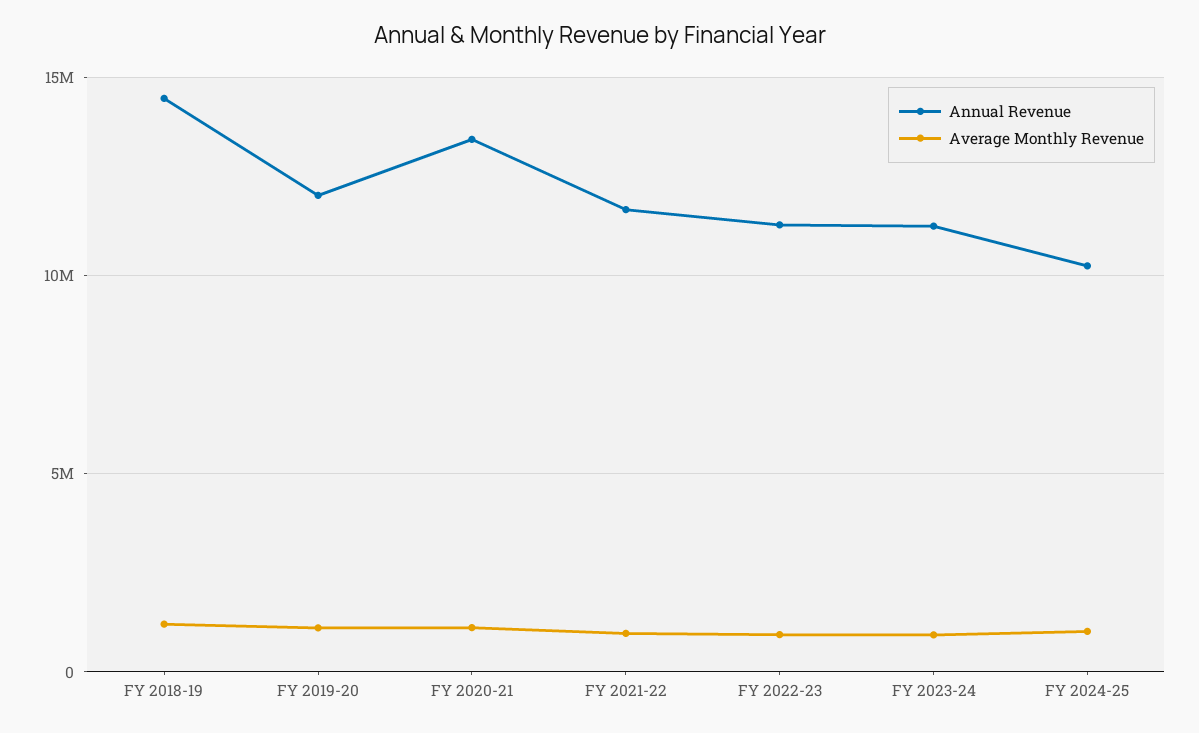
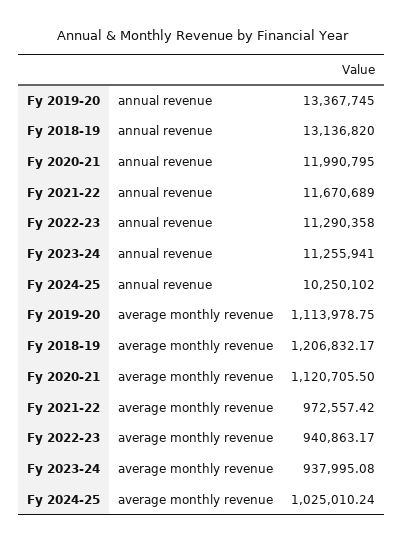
  {
    "Annual Revenue": {
-     "FY 2018-19": 14500000,
+     "FY 2018-19": 13136820,
-     "FY 2019-20": 12000000,
+     "FY 2019-20": 13367745,
-     "FY 2020-21": 13500000,
+     "FY 2020-21": 11990795,
      "FY 2021-22": 11670689,
      "FY 2022-23": 11290358,
      "FY 2023-24": 11255941,
      "FY 2024-25": 10250102
    },
    "Average Monthly Revenue": {
      "FY 2018-19": 1206832.17,
      "FY 2019-20": 1113978.75,
      "FY 2020-21": 1120705.5,
      "FY 2021-22": 972557.42,
      "FY 2022-23": 940863.17,
      "FY 2023-24": 937995.08,
      "FY 2024-25": 1025010.24
    }
  }

